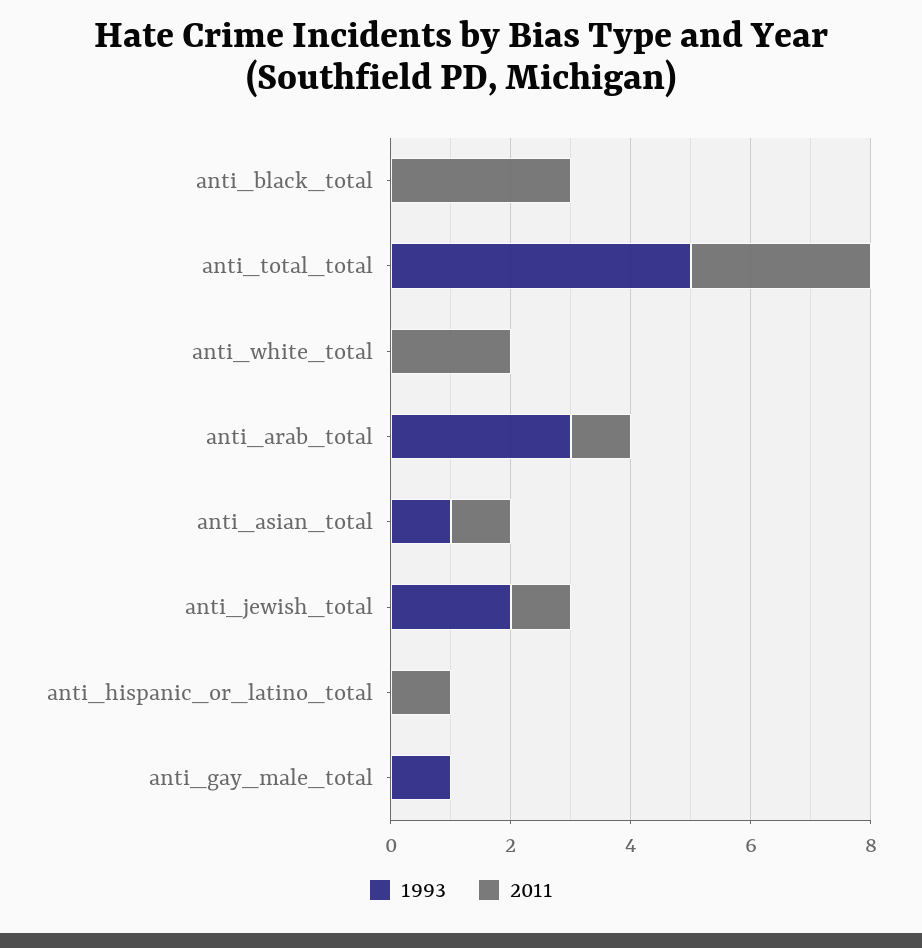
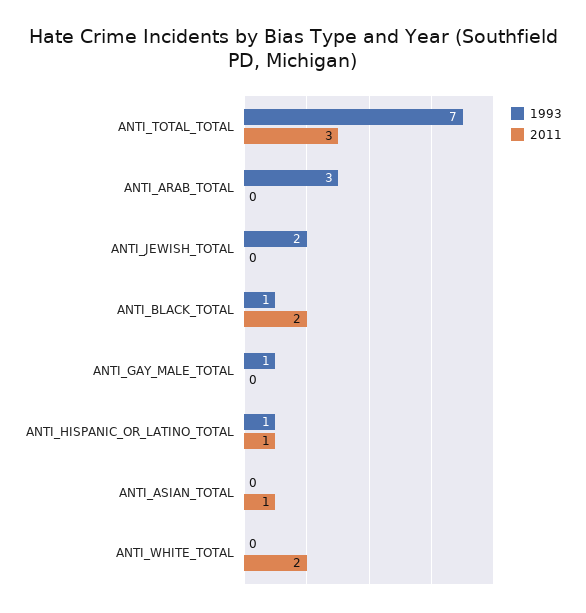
  {
    "1993": {
-     "anti_black_total": 0,
+     "anti_black_total": 1,
-     "anti_total_total": 5,
+     "anti_total_total": 7,
      "anti_white_total": 0,
      "anti_arab_total": 3,
-     "anti_asian_total": 1,
+     "anti_asian_total": 0,
      "anti_jewish_total": 2,
-     "anti_hispanic_or_latino_total": 0,
+     "anti_hispanic_or_latino_total": 1,
      "anti_gay_male_total": 1
    },
    "2011": {
-     "anti_black_total": 3,
+     "anti_black_total": 2,
      "anti_total_total": 3,
      "anti_white_total": 2,
-     "anti_arab_total": 1,
+     "anti_arab_total": 0,
      "anti_asian_total": 1,
-     "anti_jewish_total": 1,
+     "anti_jewish_total": 0,
      "anti_hispanic_or_latino_total": 1,
      "anti_gay_male_total": 0
    }
  }

